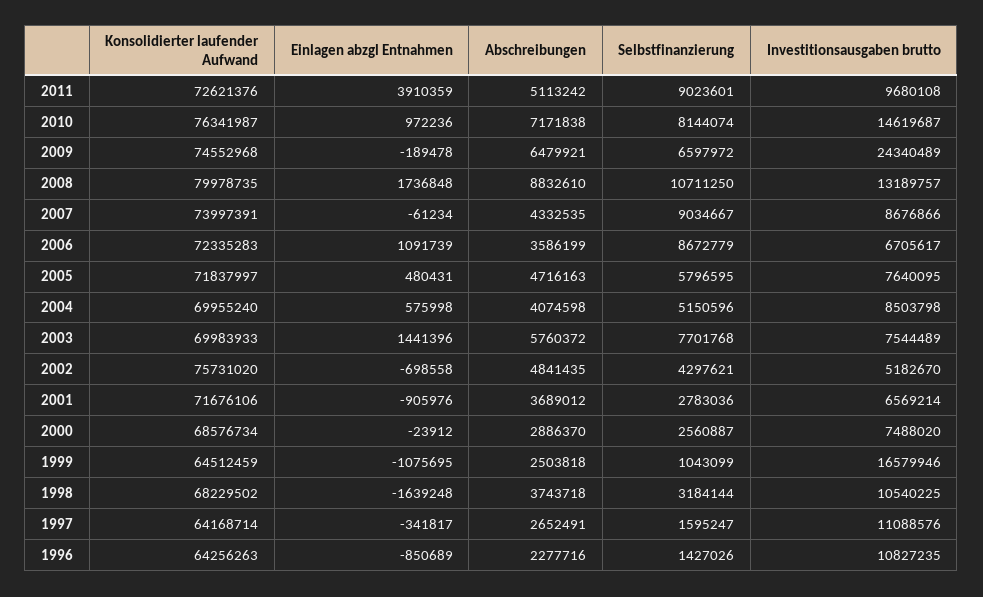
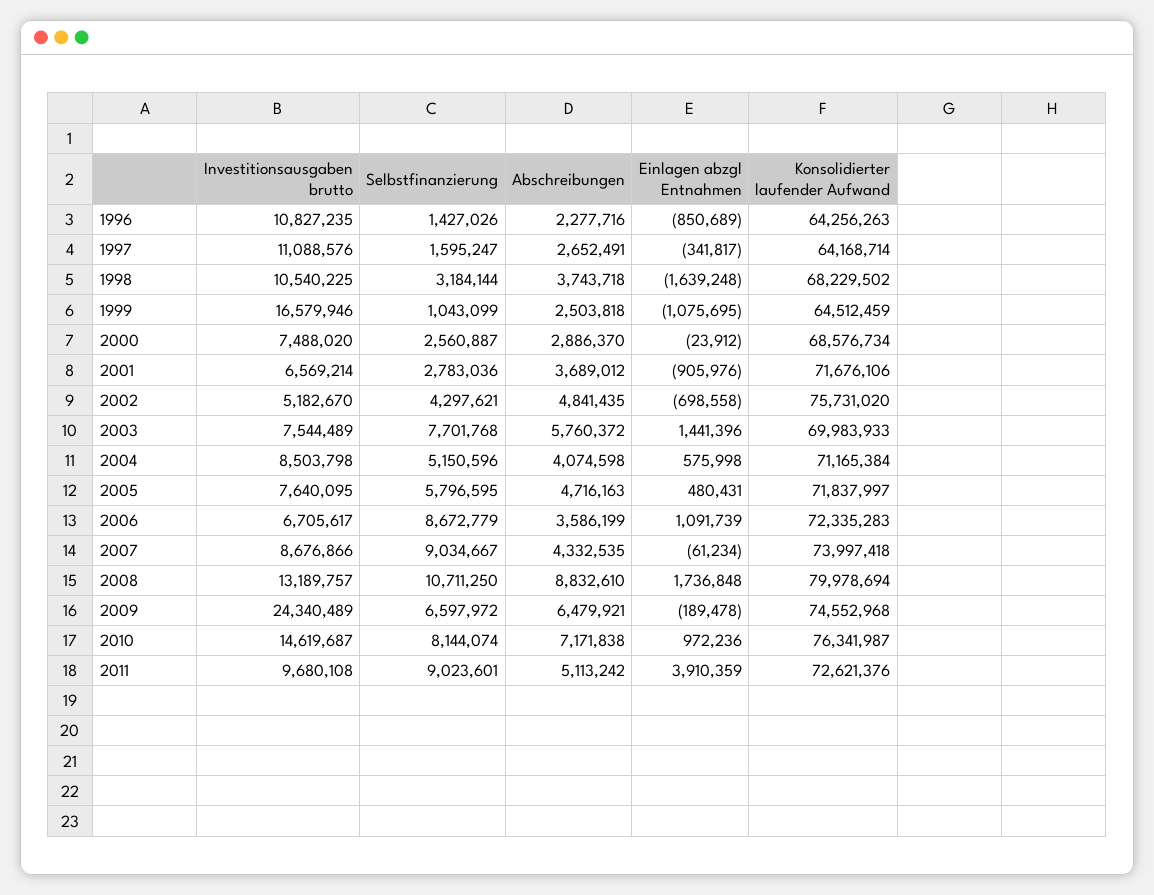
  {
    "Konsolidierter laufender Aufwand": {
      "2011": 72621376,
      "2010": 76341987,
      "2009": 74552968,
-     "2008": 79978735,
+     "2008": 79978694,
-     "2007": 73997391,
+     "2007": 73997418,
      "2006": 72335283,
      "2005": 71837997,
-     "2004": 69955240,
+     "2004": 71165384,
      "2003": 69983933,
      "2002": 75731020,
      "2001": 71676106,
      "2000": 68576734,
      "1999": 64512459,
      "1998": 68229502,
      "1997": 64168714,
      "1996": 64256263
    },
    "Einlagen abzgl Entnahmen": {
      "2011": 3910359,
      "2010": 972236,
      "2009": -189478,
      "2008": 1736848,
      "2007": -61234,
      "2006": 1091739,
      "2005": 480431,
      "2004": 575998,
      "2003": 1441396,
      "2002": -698558,
      "2001": -905976,
      "2000": -23912,
      "1999": -1075695,
      "1998": -1639248,
      "1997": -341817,
      "1996": -850689
    },
    "Abschreibungen": {
      "2011": 5113242,
      "2010": 7171838,
      "2009": 6479921,
      "2008": 8832610,
      "2007": 4332535,
      "2006": 3586199,
      "2005": 4716163,
      "2004": 4074598,
      "2003": 5760372,
      "2002": 4841435,
      "2001": 3689012,
      "2000": 2886370,
      "1999": 2503818,
      "1998": 3743718,
      "1997": 2652491,
      "1996": 2277716
    },
    "Selbstfinanzierung": {
      "2011": 9023601,
      "2010": 8144074,
      "2009": 6597972,
      "2008": 10711250,
      "2007": 9034667,
      "2006": 8672779,
      "2005": 5796595,
      "2004": 5150596,
      "2003": 7701768,
      "2002": 4297621,
      "2001": 2783036,
      "2000": 2560887,
      "1999": 1043099,
      "1998": 3184144,
      "1997": 1595247,
      "1996": 1427026
    },
    "Investitionsausgaben brutto": {
      "2011": 9680108,
      "2010": 14619687,
      "2009": 24340489,
      "2008": 13189757,
      "2007": 8676866,
      "2006": 6705617,
      "2005": 7640095,
      "2004": 8503798,
      "2003": 7544489,
      "2002": 5182670,
      "2001": 6569214,
      "2000": 7488020,
      "1999": 16579946,
      "1998": 10540225,
      "1997": 11088576,
      "1996": 10827235
    }
  }

